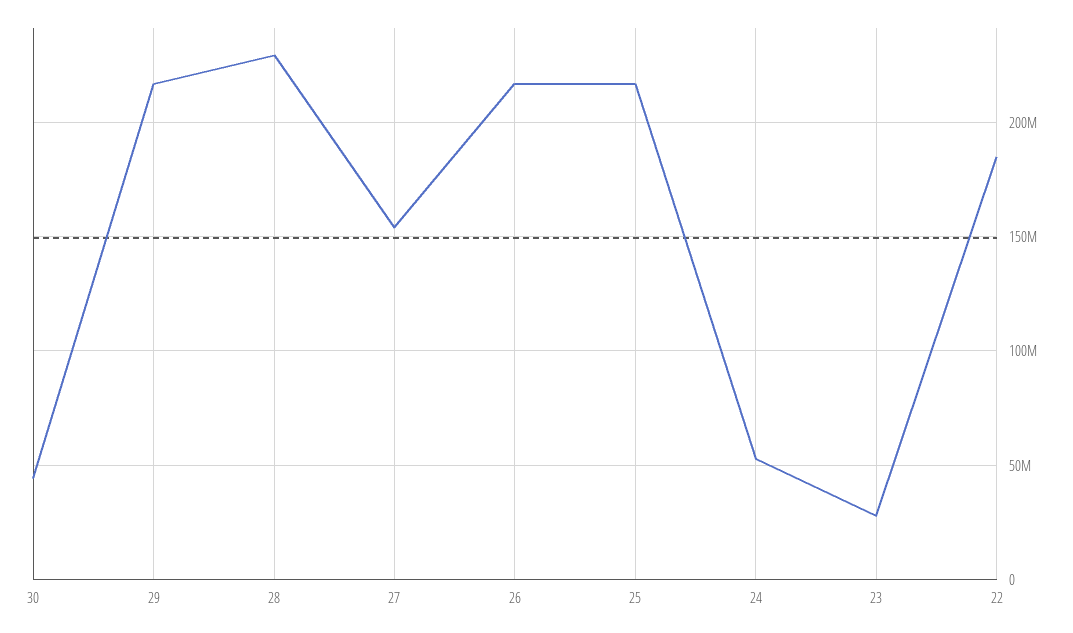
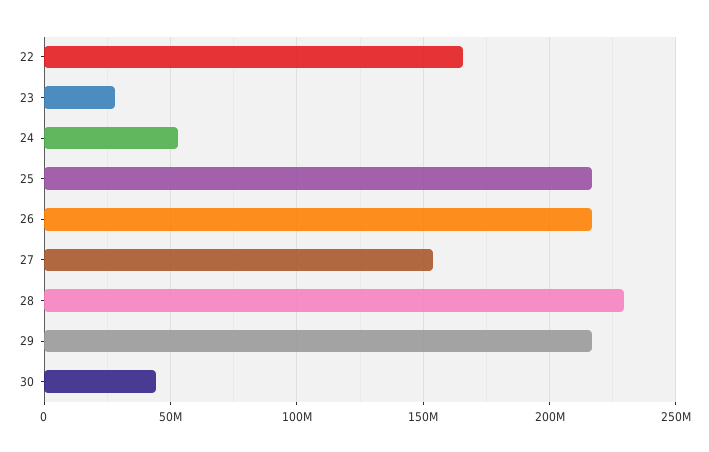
  {
    "30": 45000000,
    "29": 215000000,
    "28": 230000000,
    "27": 155000000,
    "26": 215000000,
    "25": 215000000,
    "24": 55000000,
    "23": 30000000,
-   "22": 185000000
+   "22": 165000000
  }

